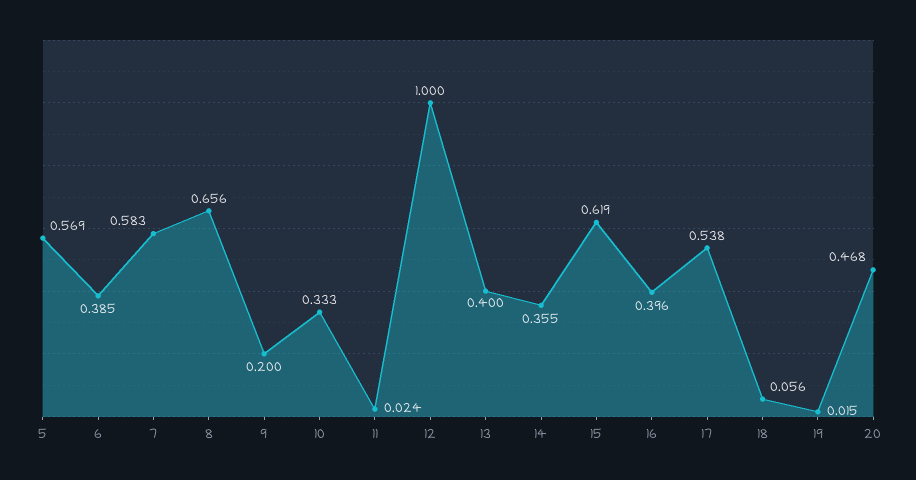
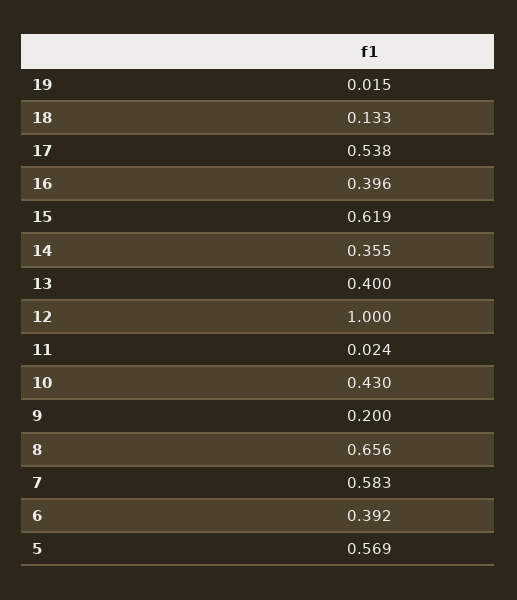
  {
    "5": 0.569,
-   "6": 0.385,
+   "6": 0.392,
    "7": 0.583,
    "8": 0.656,
    "9": 0.2,
-   "10": 0.333,
+   "10": 0.43,
    "11": 0.024,
    "12": 1,
    "13": 0.4,
    "14": 0.355,
    "15": 0.619,
    "16": 0.396,
    "17": 0.538,
-   "18": 0.056,
+   "18": 0.133,
-   "19": 0.015,
+   "19": 0.015
-   "20": 0.468
  }

